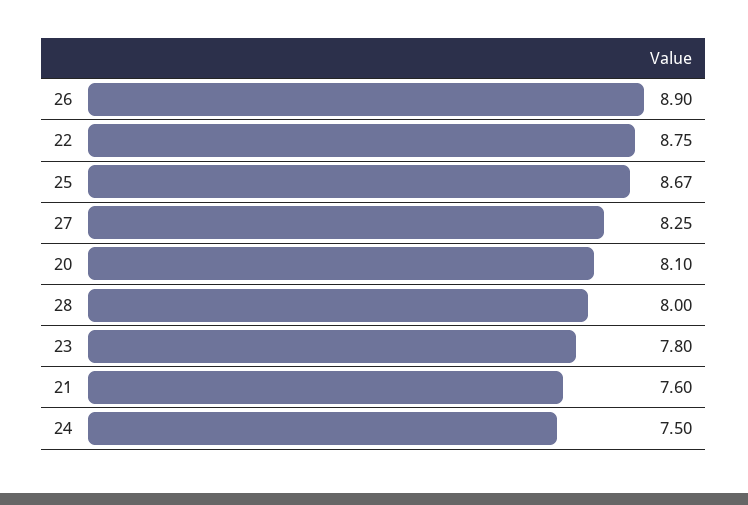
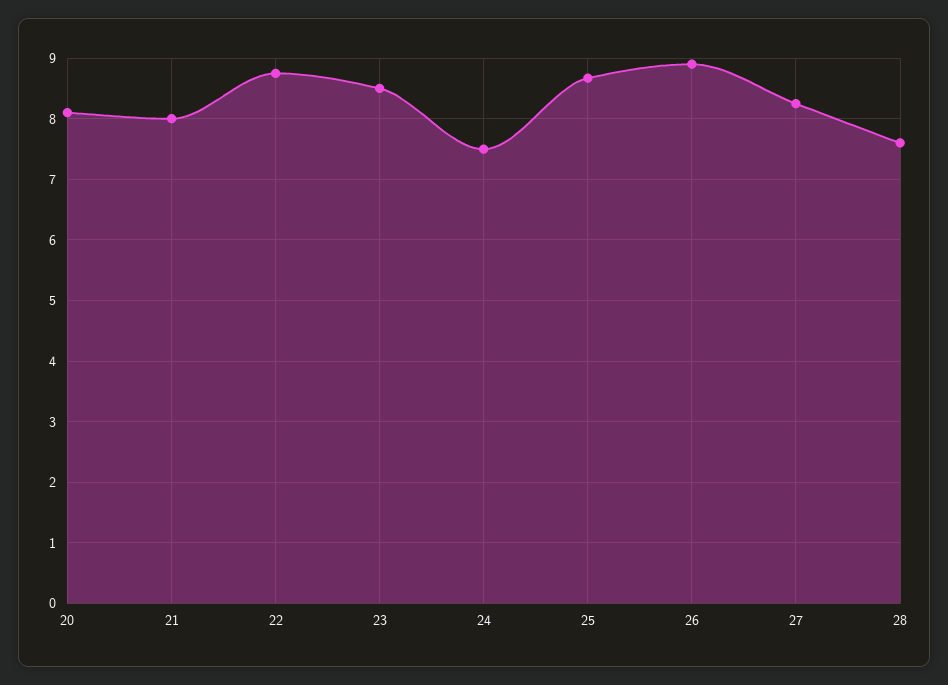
  {
    "26": 8.9,
    "22": 8.75,
    "25": 8.67,
    "27": 8.25,
    "20": 8.1,
-   "28": 8,
+   "28": 7.6,
-   "23": 7.8,
+   "23": 8.5,
-   "21": 7.6,
+   "21": 8,
    "24": 7.5
  }

